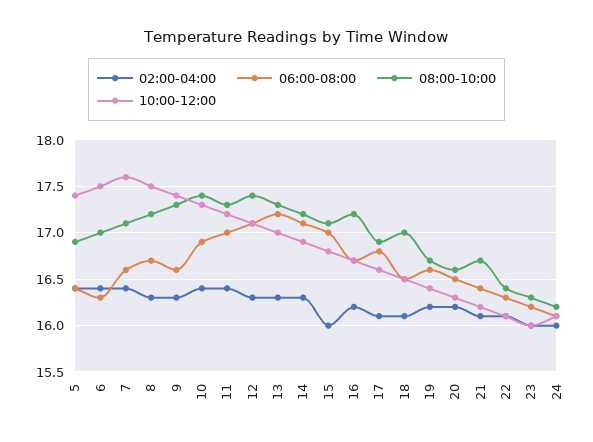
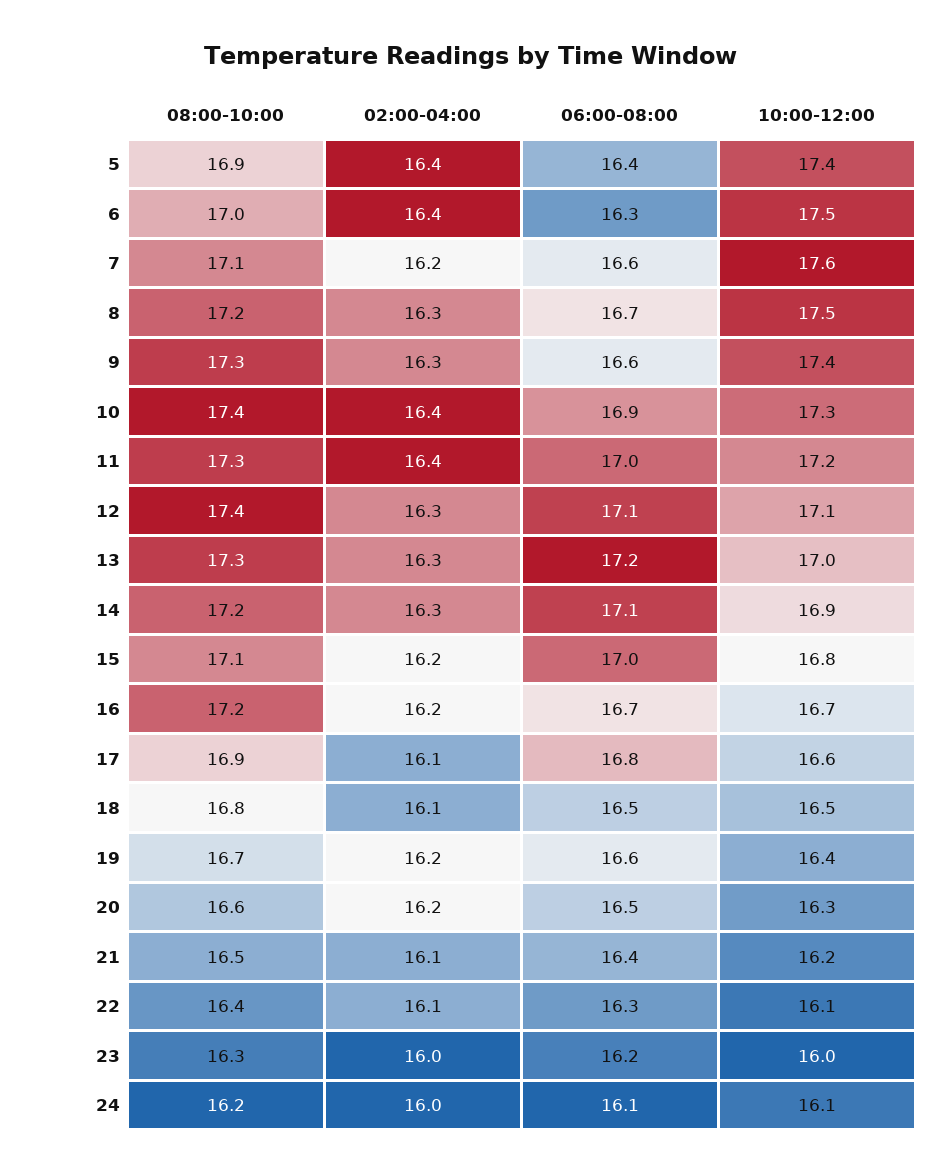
  {
    "02:00-04:00": {
      "5": 16.4,
      "6": 16.4,
-     "7": 16.4,
+     "7": 16.2,
      "8": 16.3,
      "9": 16.3,
      "10": 16.4,
      "11": 16.4,
      "12": 16.3,
      "13": 16.3,
      "14": 16.3,
-     "15": 16,
+     "15": 16.2,
      "16": 16.2,
      "17": 16.1,
      "18": 16.1,
      "19": 16.2,
      "20": 16.2,
      "21": 16.1,
      "22": 16.1,
      "23": 16,
      "24": 16
    },
    "06:00-08:00": {
      "5": 16.4,
      "6": 16.3,
      "7": 16.6,
      "8": 16.7,
      "9": 16.6,
      "10": 16.9,
      "11": 17,
      "12": 17.1,
      "13": 17.2,
      "14": 17.1,
      "15": 17,
      "16": 16.7,
      "17": 16.8,
      "18": 16.5,
      "19": 16.6,
      "20": 16.5,
      "21": 16.4,
      "22": 16.3,
      "23": 16.2,
      "24": 16.1
    },
    "08:00-10:00": {
      "5": 16.9,
      "6": 17,
      "7": 17.1,
      "8": 17.2,
      "9": 17.3,
      "10": 17.4,
      "11": 17.3,
      "12": 17.4,
      "13": 17.3,
      "14": 17.2,
      "15": 17.1,
      "16": 17.2,
      "17": 16.9,
-     "18": 17,
+     "18": 16.8,
      "19": 16.7,
      "20": 16.6,
-     "21": 16.7,
+     "21": 16.5,
      "22": 16.4,
      "23": 16.3,
      "24": 16.2
    },
    "10:00-12:00": {
      "5": 17.4,
      "6": 17.5,
      "7": 17.6,
      "8": 17.5,
      "9": 17.4,
      "10": 17.3,
      "11": 17.2,
      "12": 17.1,
      "13": 17,
      "14": 16.9,
      "15": 16.8,
      "16": 16.7,
      "17": 16.6,
      "18": 16.5,
      "19": 16.4,
      "20": 16.3,
      "21": 16.2,
      "22": 16.1,
      "23": 16,
      "24": 16.1
    }
  }

